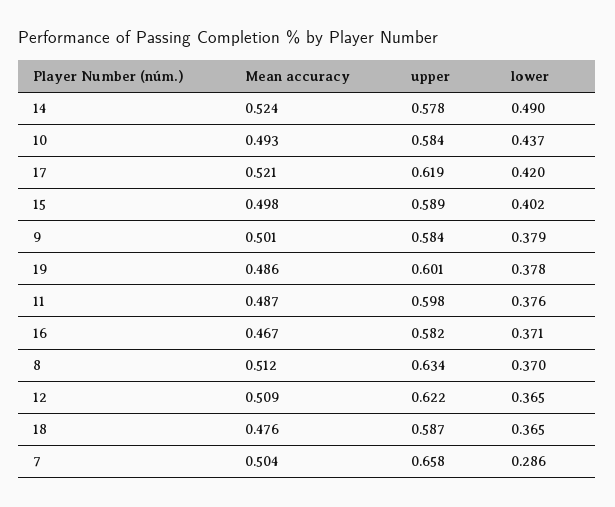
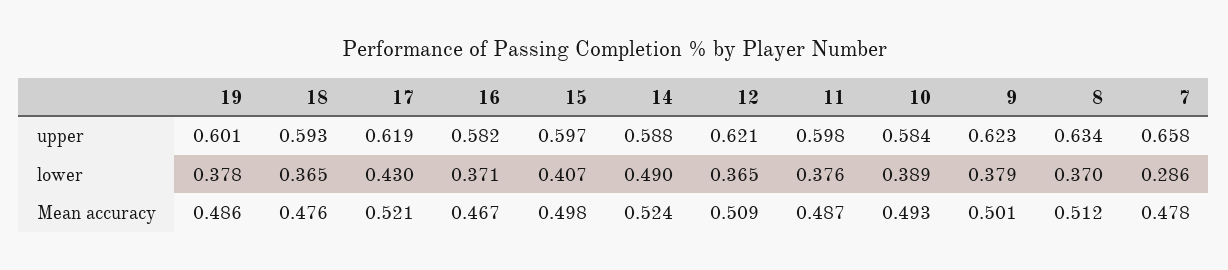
  {
    "Mean accuracy": {
      "14": 0.524,
      "10": 0.493,
      "17": 0.521,
      "15": 0.498,
      "9": 0.501,
      "19": 0.486,
      "11": 0.487,
      "16": 0.467,
      "8": 0.512,
      "12": 0.509,
      "18": 0.476,
-     "7": 0.504
+     "7": 0.478
    },
    "upper": {
-     "14": 0.578,
+     "14": 0.588,
      "10": 0.584,
      "17": 0.619,
-     "15": 0.589,
+     "15": 0.597,
-     "9": 0.584,
+     "9": 0.623,
      "19": 0.601,
      "11": 0.598,
      "16": 0.582,
      "8": 0.634,
-     "12": 0.622,
+     "12": 0.621,
-     "18": 0.587,
+     "18": 0.593,
      "7": 0.658
    },
    "lower": {
      "14": 0.49,
-     "10": 0.437,
+     "10": 0.389,
-     "17": 0.42,
+     "17": 0.43,
-     "15": 0.402,
+     "15": 0.407,
      "9": 0.379,
      "19": 0.378,
      "11": 0.376,
      "16": 0.371,
      "8": 0.37,
      "12": 0.365,
      "18": 0.365,
      "7": 0.286
    }
  }

